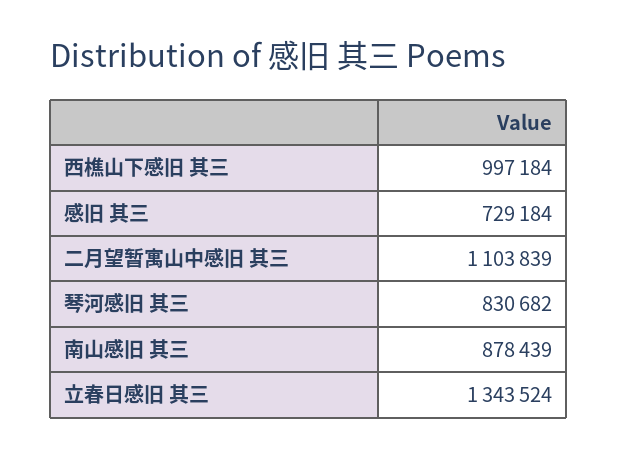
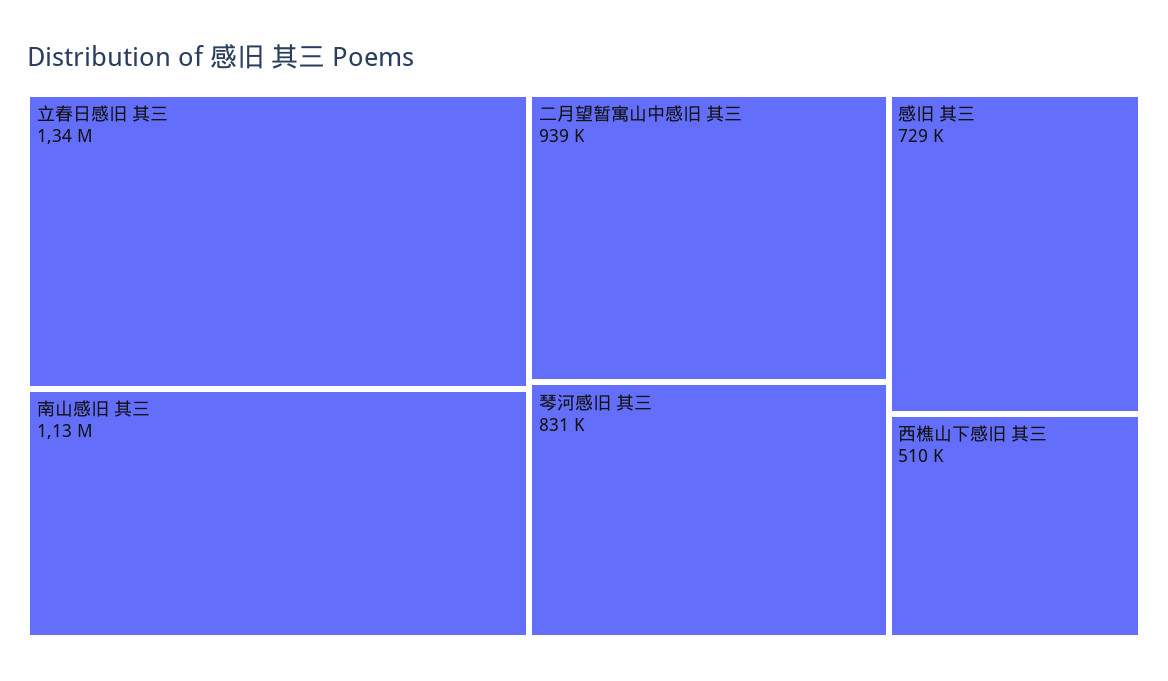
  {
-   "西樵山下感旧 其三": 997184,
+   "西樵山下感旧 其三": 510000,
    "感旧 其三": 729184,
-   "二月望暂寓山中感旧 其三": 1103839,
+   "二月望暂寓山中感旧 其三": 939000,
    "琴河感旧 其三": 830682,
-   "南山感旧 其三": 878439,
+   "南山感旧 其三": 1130000,
    "立春日感旧 其三": 1343524
  }

